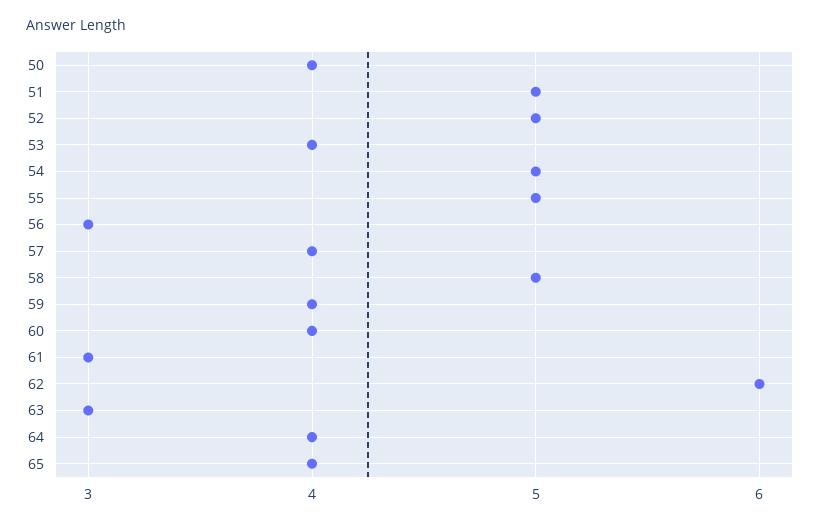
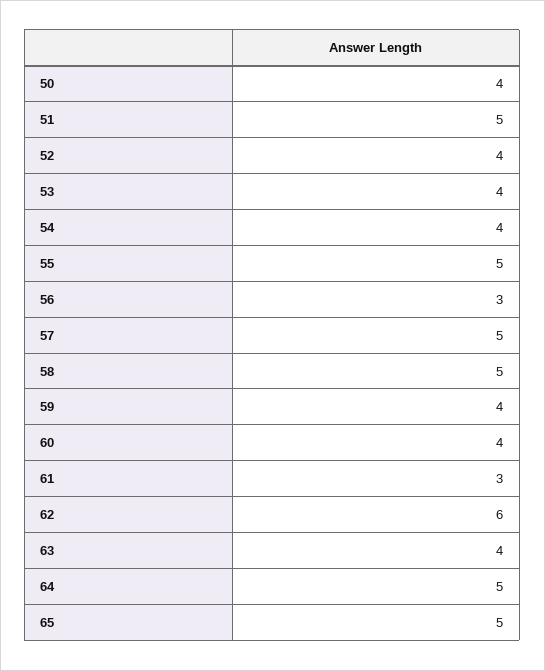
  {
    "50": 4,
    "51": 5,
-   "52": 5,
+   "52": 4,
    "53": 4,
-   "54": 5,
+   "54": 4,
    "55": 5,
    "56": 3,
-   "57": 4,
+   "57": 5,
    "58": 5,
    "59": 4,
    "60": 4,
    "61": 3,
    "62": 6,
-   "63": 3,
+   "63": 4,
-   "64": 4,
+   "64": 5,
-   "65": 4
+   "65": 5
  }

